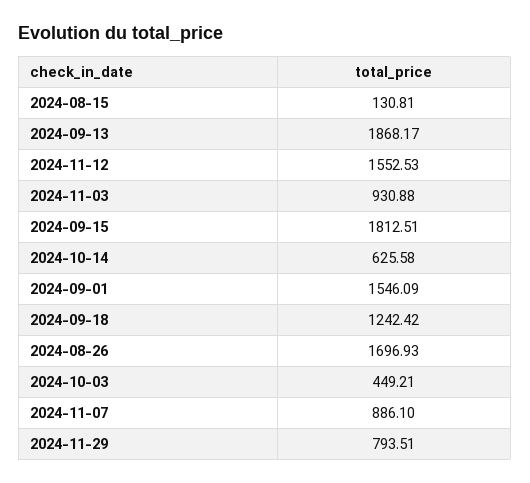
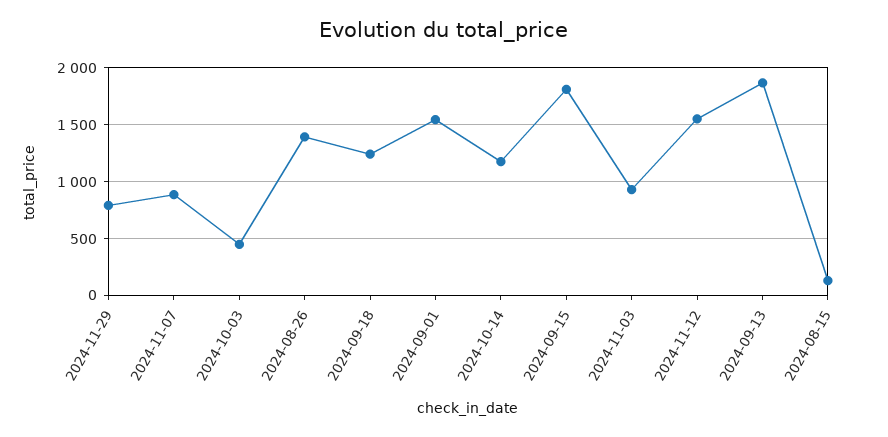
  {
    "2024-08-15": 130.81,
    "2024-09-13": 1868.17,
    "2024-11-12": 1552.53,
    "2024-11-03": 930.88,
    "2024-09-15": 1812.51,
-   "2024-10-14": 625.58,
+   "2024-10-14": 1200,
    "2024-09-01": 1546.09,
    "2024-09-18": 1242.42,
-   "2024-08-26": 1696.93,
+   "2024-08-26": 1400,
    "2024-10-03": 449.21,
    "2024-11-07": 886.1,
    "2024-11-29": 793.51
  }

